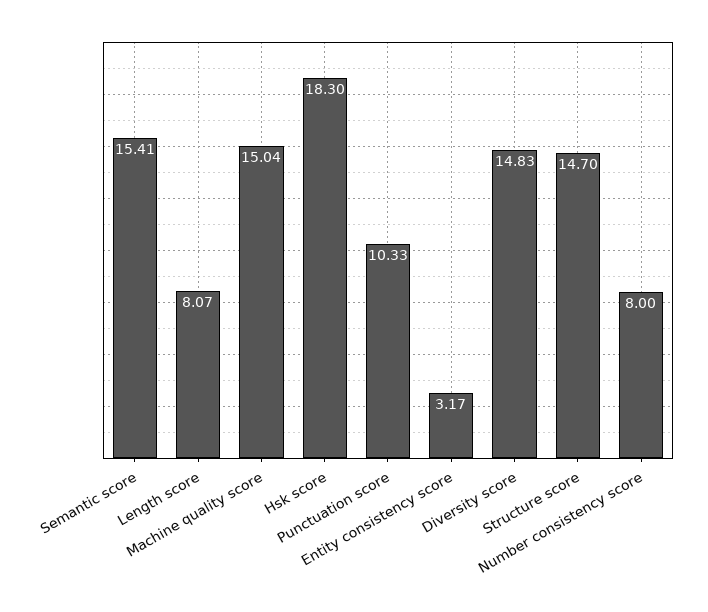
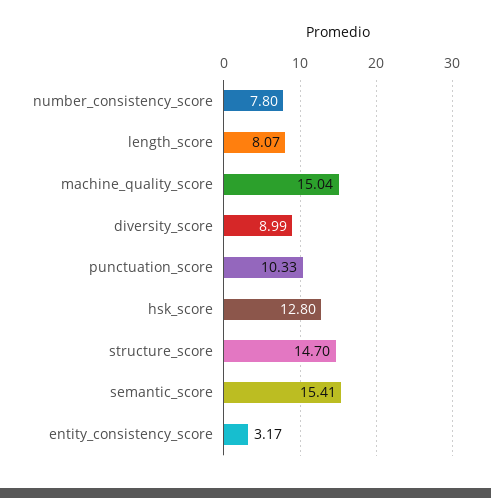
  {
    "Semantic score": 15.41,
    "Length score": 8.07,
    "Machine quality score": 15.04,
-   "Hsk score": 18.3,
+   "Hsk score": 12.8,
    "Punctuation score": 10.33,
    "Entity consistency score": 3.17,
-   "Diversity score": 14.83,
+   "Diversity score": 8.99,
    "Structure score": 14.7,
-   "Number consistency score": 8
+   "Number consistency score": 7.8
  }

